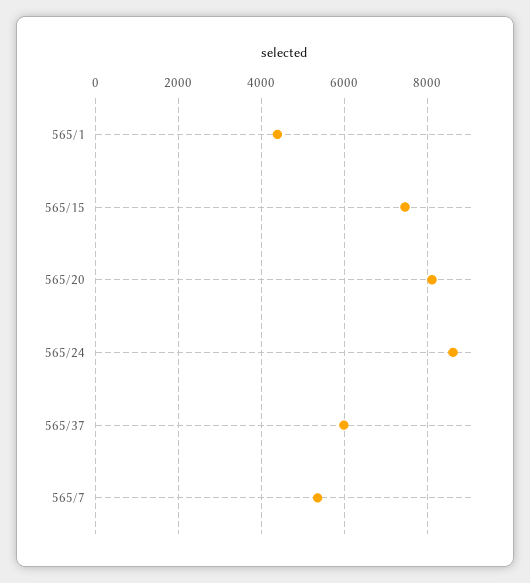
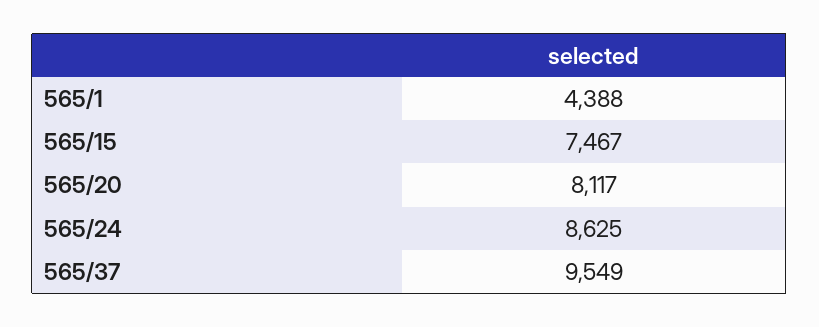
  {
    "565/1": 4388,
    "565/15": 7467,
    "565/20": 8117,
    "565/24": 8625,
-   "565/37": 6000,
+   "565/37": 9549
-   "565/7": 5400
  }

